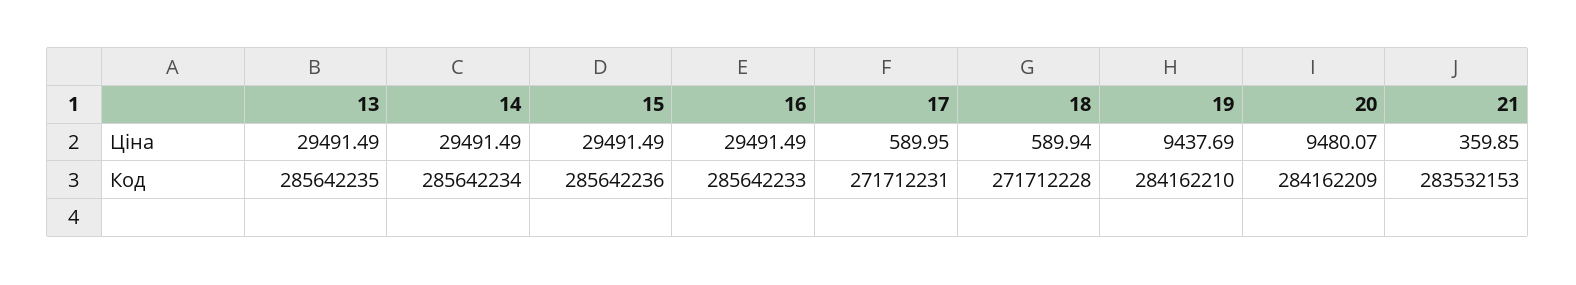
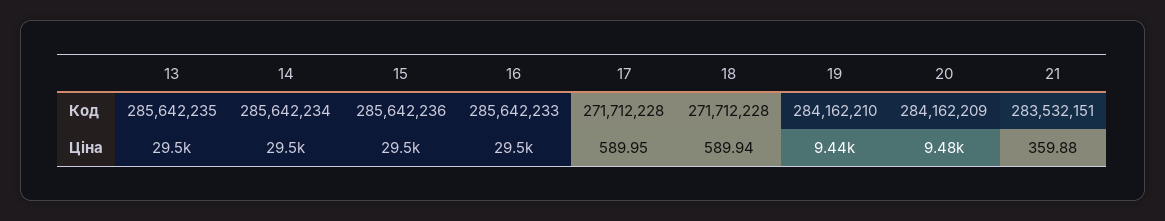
  {
    "13": {
      "Ціна": 29491.49,
      "Код": 285642235
    },
    "14": {
      "Ціна": 29491.49,
      "Код": 285642234
    },
    "15": {
      "Ціна": 29491.49,
      "Код": 285642236
    },
    "16": {
      "Ціна": 29491.49,
      "Код": 285642233
    },
    "17": {
      "Ціна": 589.95,
-     "Код": 271712231
+     "Код": 271712228
    },
    "18": {
      "Ціна": 589.94,
      "Код": 271712228
    },
    "19": {
      "Ціна": 9437.69,
      "Код": 284162210
    },
    "20": {
      "Ціна": 9480.07,
      "Код": 284162209
    },
    "21": {
-     "Ціна": 359.85,
+     "Ціна": 359.88,
-     "Код": 283532153
+     "Код": 283532151
    }
  }

